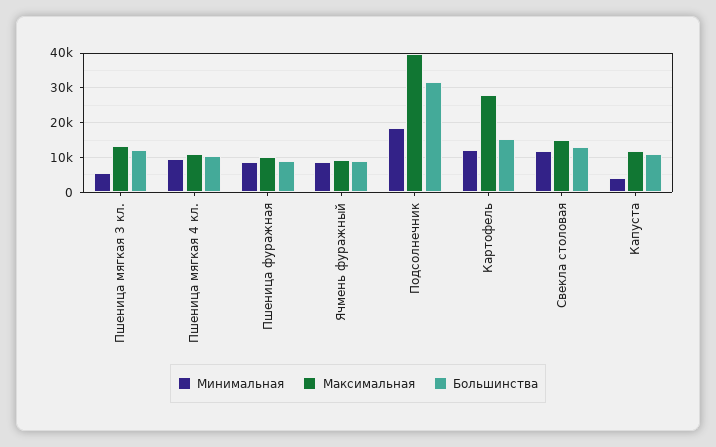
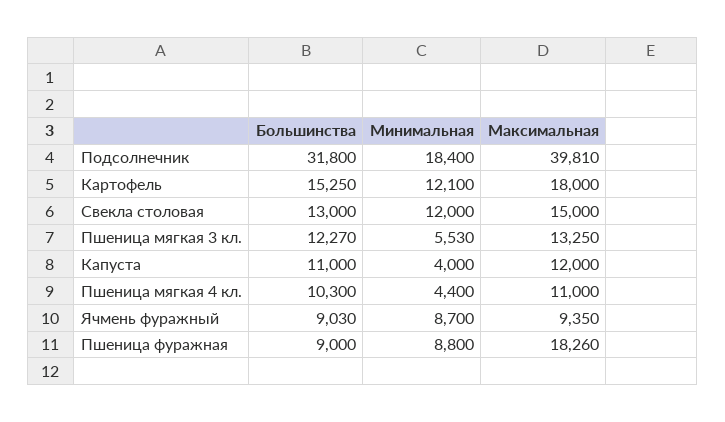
  {
    "Минимальная": {
      "Пшеница мягкая 3 кл.": 5530,
-     "Пшеница мягкая 4 кл.": 10000,
+     "Пшеница мягкая 4 кл.": 4400,
      "Пшеница фуражная": 8800,
      "Ячмень фуражный": 8700,
      "Подсолнечник": 18400,
      "Картофель": 12100,
      "Свекла столовая": 12000,
      "Капуста": 4000
    },
    "Максимальная": {
      "Пшеница мягкая 3 кл.": 13250,
      "Пшеница мягкая 4 кл.": 11000,
-     "Пшеница фуражная": 10000,
+     "Пшеница фуражная": 18260,
      "Ячмень фуражный": 9350,
      "Подсолнечник": 39810,
-     "Картофель": 28000,
+     "Картофель": 18000,
      "Свекла столовая": 15000,
      "Капуста": 12000
    },
    "Большинства": {
      "Пшеница мягкая 3 кл.": 12270,
      "Пшеница мягкая 4 кл.": 10300,
      "Пшеница фуражная": 9000,
      "Ячмень фуражный": 9030,
      "Подсолнечник": 31800,
      "Картофель": 15250,
      "Свекла столовая": 13000,
      "Капуста": 11000
    }
  }

